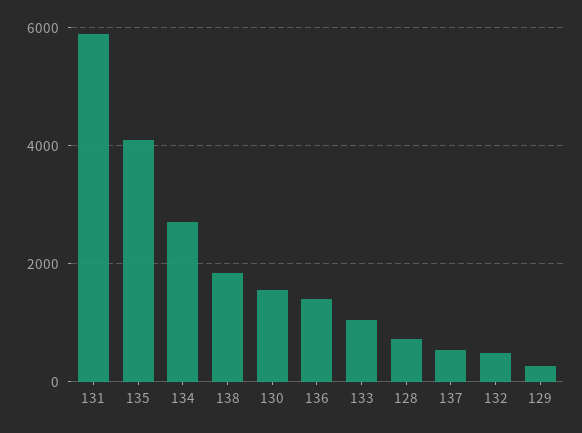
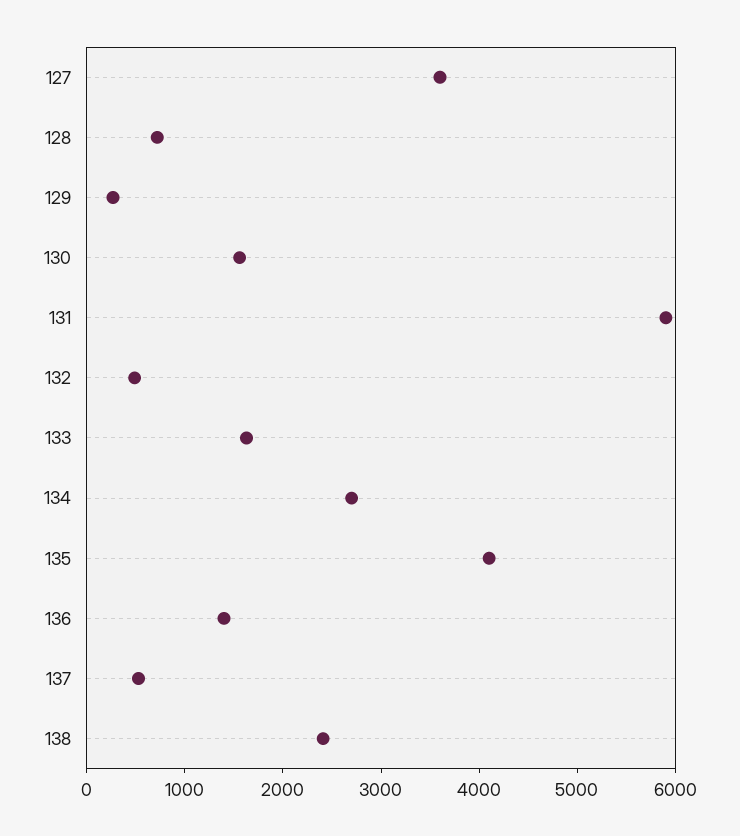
  {
    "131": 6000,
    "135": 4200,
    "134": 2800,
-   "138": 1800,
+   "138": 2400,
    "130": 1600,
    "136": 1400,
-   "133": 1000,
+   "133": 1600,
    "128": 800,
    "137": 600,
    "132": 400,
-   "129": 200
+   "129": 200,
+   "127": 3600
  }

